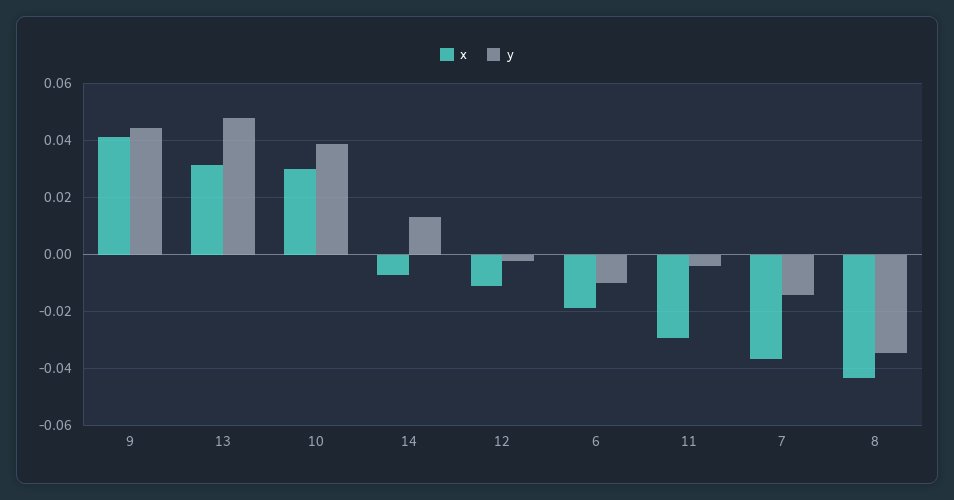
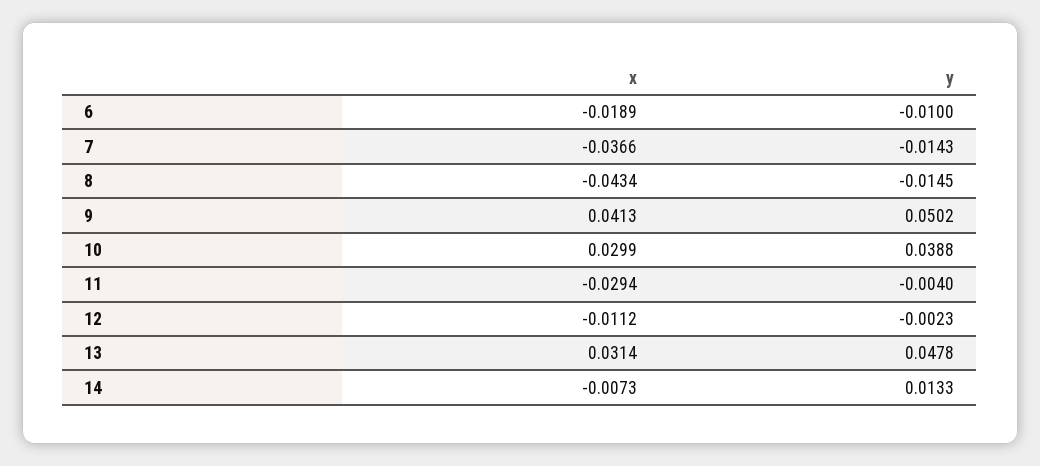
  {
    "x": {
      "9": 0.0413,
      "13": 0.0314,
      "10": 0.0299,
      "14": -0.0073,
      "12": -0.0112,
      "6": -0.0189,
      "11": -0.0294,
      "7": -0.0366,
      "8": -0.0434
    },
    "y": {
-     "9": 0.045,
+     "9": 0.0502,
      "13": 0.0478,
      "10": 0.0388,
      "14": 0.0133,
      "12": -0.0023,
      "6": -0.01,
      "11": -0.004,
      "7": -0.0143,
-     "8": -0.035
+     "8": -0.0145
    }
  }

